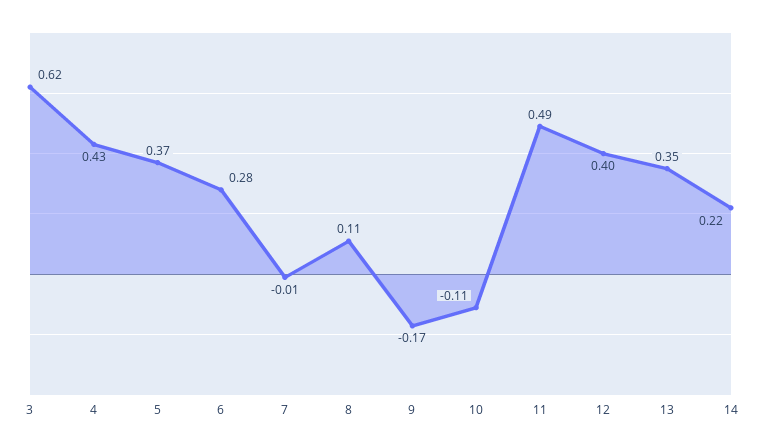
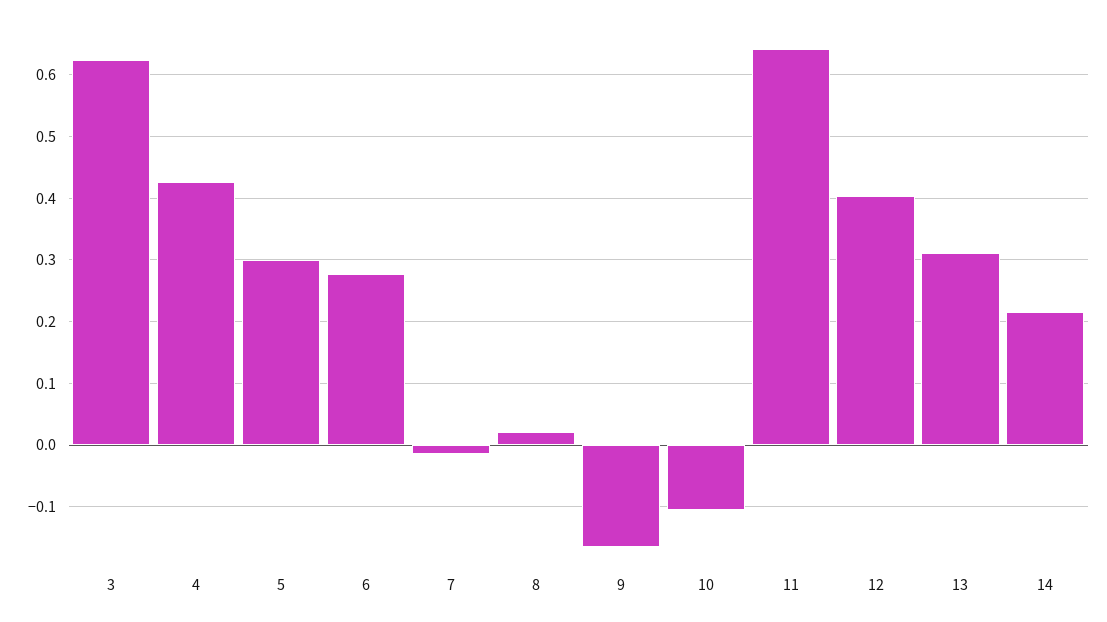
  {
    "3": 0.62,
    "4": 0.43,
-   "5": 0.37,
+   "5": 0.3,
    "6": 0.28,
    "7": -0.01,
-   "8": 0.11,
+   "8": 0.02,
    "9": -0.17,
    "10": -0.11,
-   "11": 0.49,
+   "11": 0.64,
    "12": 0.4,
-   "13": 0.35,
+   "13": 0.31,
    "14": 0.22
  }

